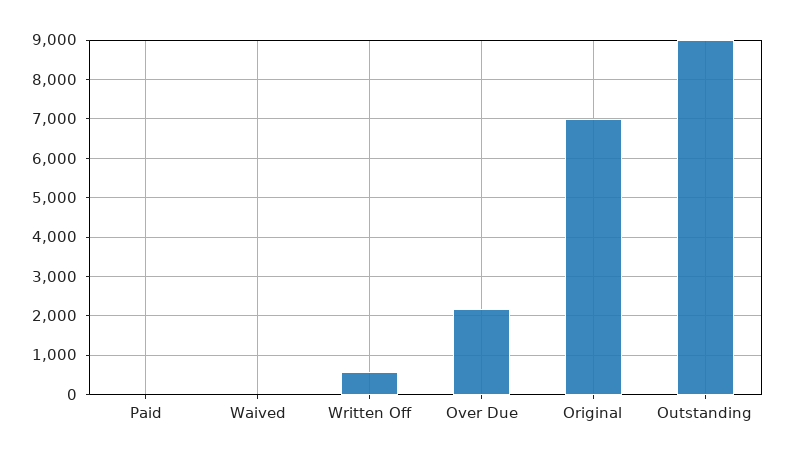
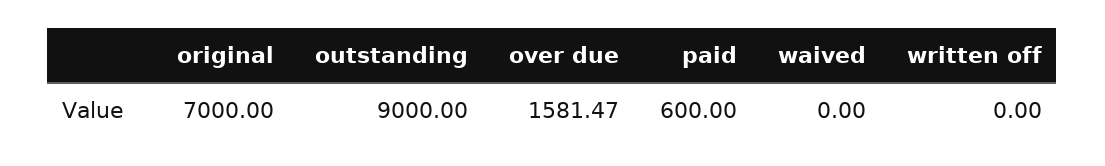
  {
-   "Paid": 0,
+   "Paid": 600,
    "Waived": 0,
-   "Written Off": 600,
+   "Written Off": 0,
-   "Over Due": 2200,
+   "Over Due": 1581.47,
    "Original": 7000,
    "Outstanding": 9000
  }

